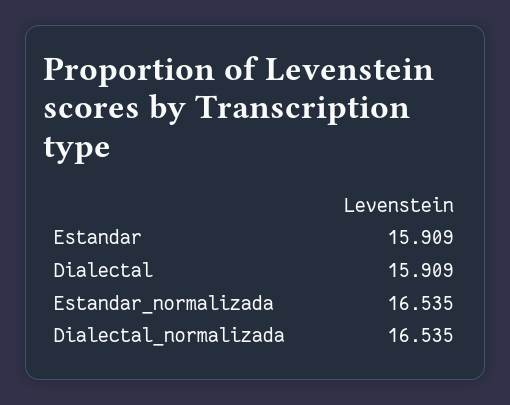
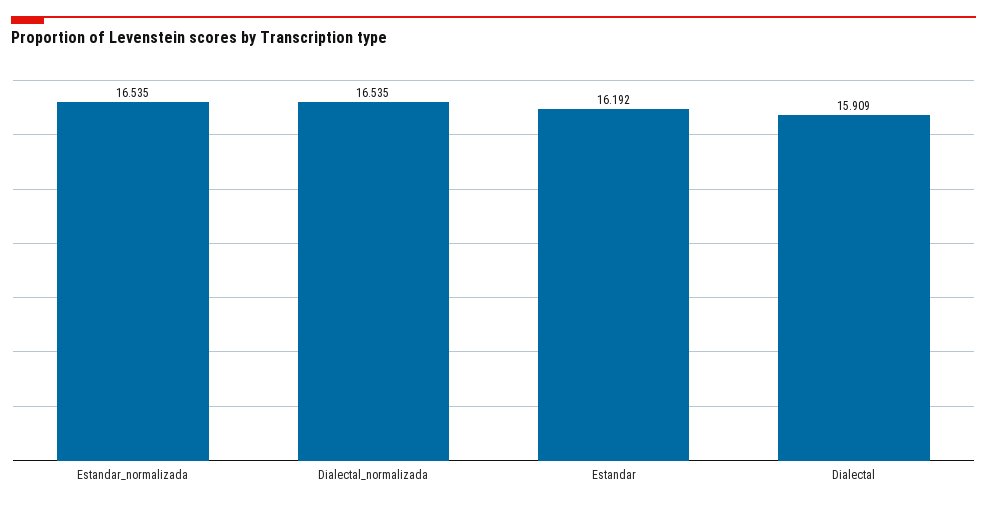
  {
-   "Estandar": 15.909,
+   "Estandar": 16.192,
    "Dialectal": 15.909,
    "Estandar_normalizada": 16.535,
    "Dialectal_normalizada": 16.535
  }

